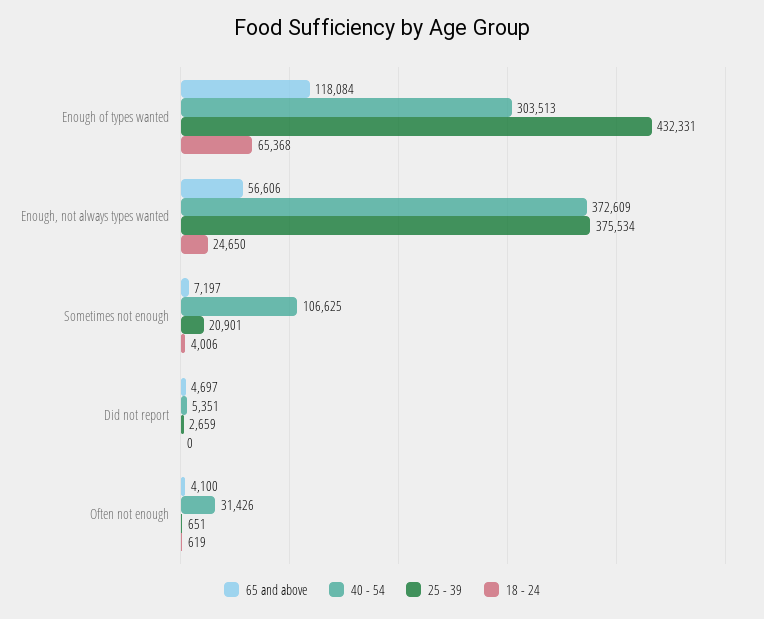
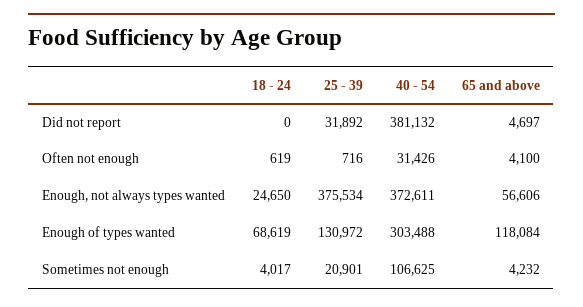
  {
    "65 and above": {
      "Enough of types wanted": 118084,
      "Enough, not always types wanted": 56606,
-     "Sometimes not enough": 7197,
+     "Sometimes not enough": 4232,
      "Did not report": 4697,
      "Often not enough": 4100
    },
    "40 - 54": {
-     "Enough of types wanted": 303513,
+     "Enough of types wanted": 303488,
-     "Enough, not always types wanted": 372609,
+     "Enough, not always types wanted": 372611,
      "Sometimes not enough": 106625,
-     "Did not report": 5351,
+     "Did not report": 381132,
      "Often not enough": 31426
    },
    "25 - 39": {
-     "Enough of types wanted": 432331,
+     "Enough of types wanted": 130972,
      "Enough, not always types wanted": 375534,
      "Sometimes not enough": 20901,
-     "Did not report": 2659,
+     "Did not report": 31892,
-     "Often not enough": 651
+     "Often not enough": 716
    },
    "18 - 24": {
-     "Enough of types wanted": 65368,
+     "Enough of types wanted": 68619,
      "Enough, not always types wanted": 24650,
-     "Sometimes not enough": 4006,
+     "Sometimes not enough": 4017,
      "Did not report": 0,
      "Often not enough": 619
    }
  }

